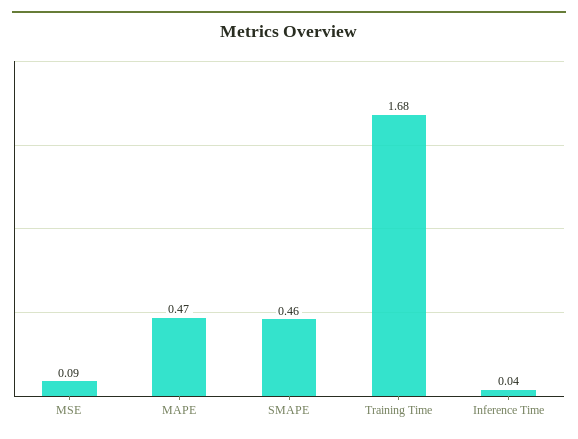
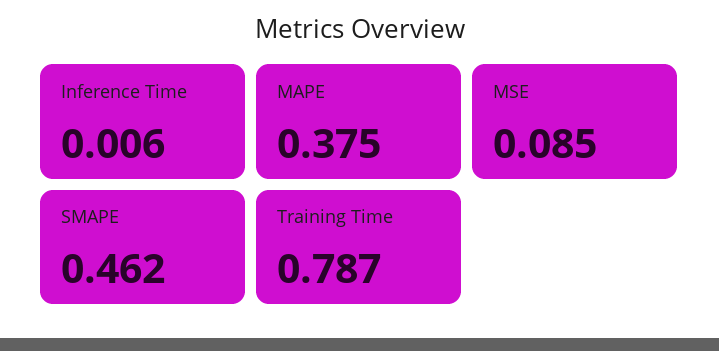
  {
    "MSE": 0.085,
-   "MAPE": 0.47,
+   "MAPE": 0.375,
    "SMAPE": 0.462,
-   "Training Time": 1.68,
+   "Training Time": 0.787,
-   "Inference Time": 0.04
+   "Inference Time": 0.006
  }

